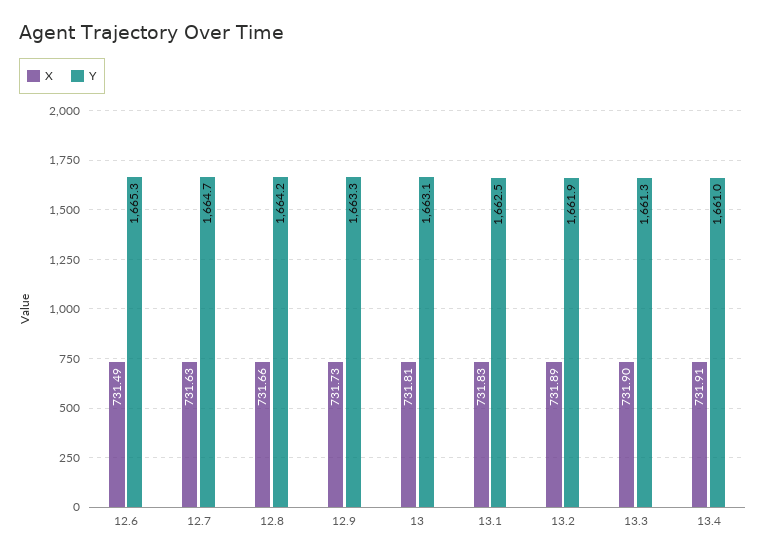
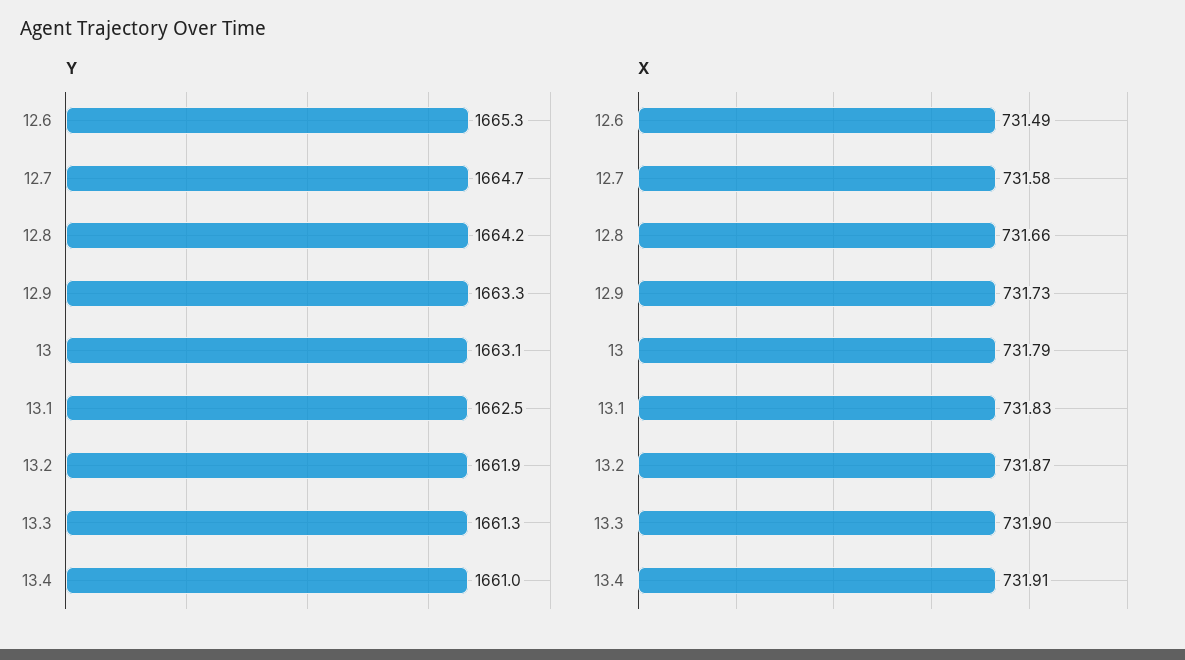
  {
    "X": {
      "12.6": 731.49,
-     "12.7": 731.63,
+     "12.7": 731.58,
      "12.8": 731.66,
      "12.9": 731.73,
-     "13": 731.81,
+     "13": 731.79,
      "13.1": 731.83,
-     "13.2": 731.89,
+     "13.2": 731.87,
      "13.3": 731.9,
      "13.4": 731.91
    },
    "Y": {
      "12.6": 1665.3,
      "12.7": 1664.7,
      "12.8": 1664.2,
      "12.9": 1663.3,
      "13": 1663.1,
      "13.1": 1662.5,
      "13.2": 1661.9,
      "13.3": 1661.3,
      "13.4": 1661
    }
  }

